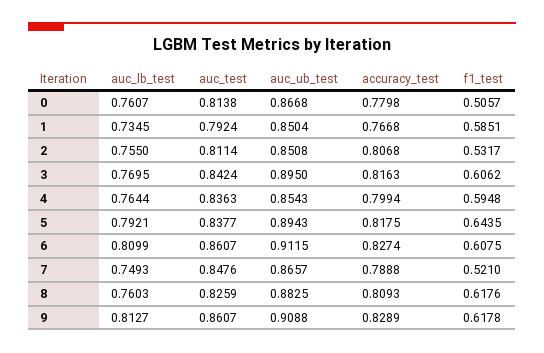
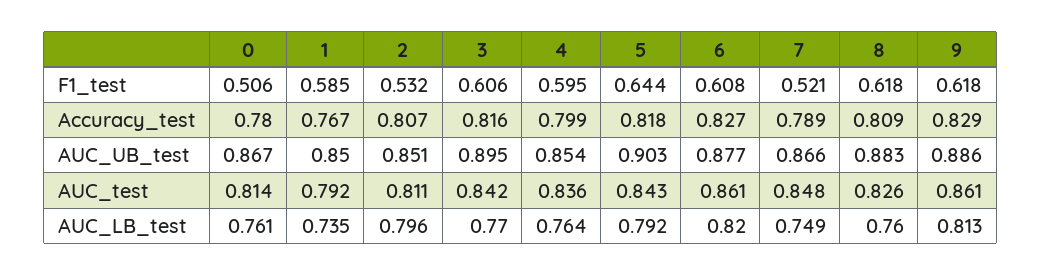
  {
    "auc_lb_test": {
      "0": 0.7607,
      "1": 0.7345,
-     "2": 0.755,
+     "2": 0.796,
      "3": 0.7695,
      "4": 0.7644,
      "5": 0.7921,
-     "6": 0.8099,
+     "6": 0.82,
      "7": 0.7493,
      "8": 0.7603,
      "9": 0.8127
    },
    "auc_test": {
      "0": 0.8138,
      "1": 0.7924,
      "2": 0.8114,
      "3": 0.8424,
      "4": 0.8363,
-     "5": 0.8377,
+     "5": 0.843,
      "6": 0.8607,
      "7": 0.8476,
      "8": 0.8259,
      "9": 0.8607
    },
    "auc_ub_test": {
      "0": 0.8668,
      "1": 0.8504,
      "2": 0.8508,
      "3": 0.895,
      "4": 0.8543,
-     "5": 0.8943,
+     "5": 0.903,
-     "6": 0.9115,
+     "6": 0.877,
      "7": 0.8657,
      "8": 0.8825,
-     "9": 0.9088
+     "9": 0.886
    },
    "accuracy_test": {
      "0": 0.7798,
      "1": 0.7668,
      "2": 0.8068,
      "3": 0.8163,
      "4": 0.7994,
      "5": 0.8175,
      "6": 0.8274,
      "7": 0.7888,
      "8": 0.8093,
      "9": 0.8289
    },
    "f1_test": {
      "0": 0.5057,
      "1": 0.5851,
      "2": 0.5317,
      "3": 0.6062,
      "4": 0.5948,
      "5": 0.6435,
      "6": 0.6075,
      "7": 0.521,
      "8": 0.6176,
      "9": 0.6178
    }
  }

